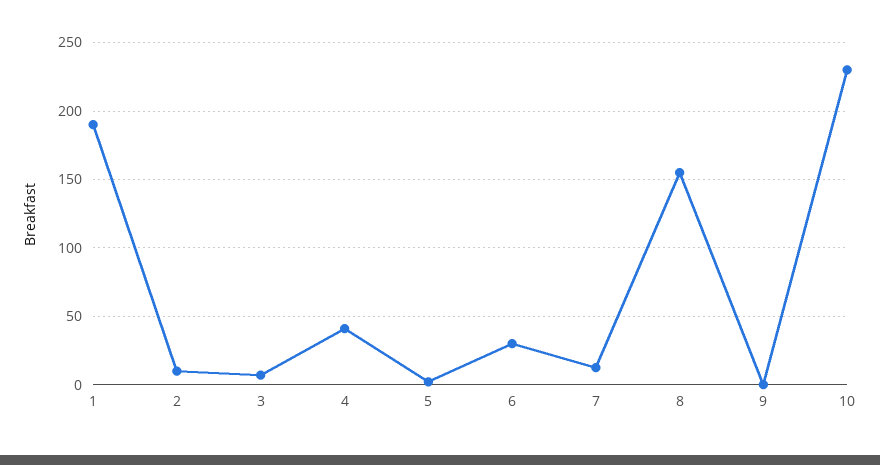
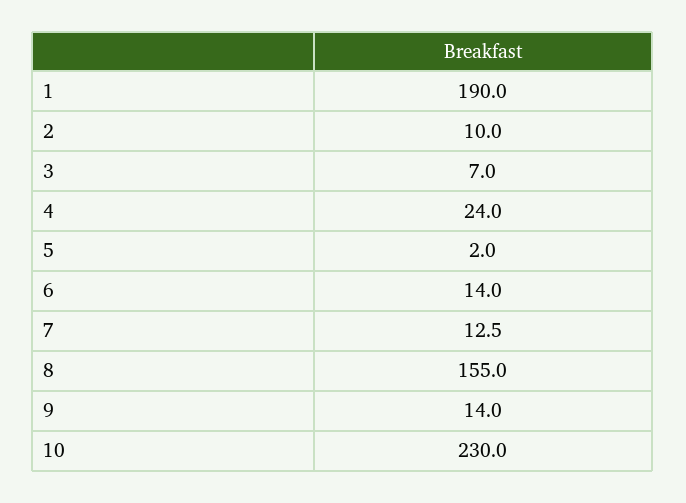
  {
    "1": 190,
    "2": 10,
    "3": 7,
-   "4": 40,
+   "4": 24,
    "5": 2,
-   "6": 30,
+   "6": 14,
    "7": 12.5,
    "8": 155,
-   "9": 0,
+   "9": 14,
    "10": 230
  }

